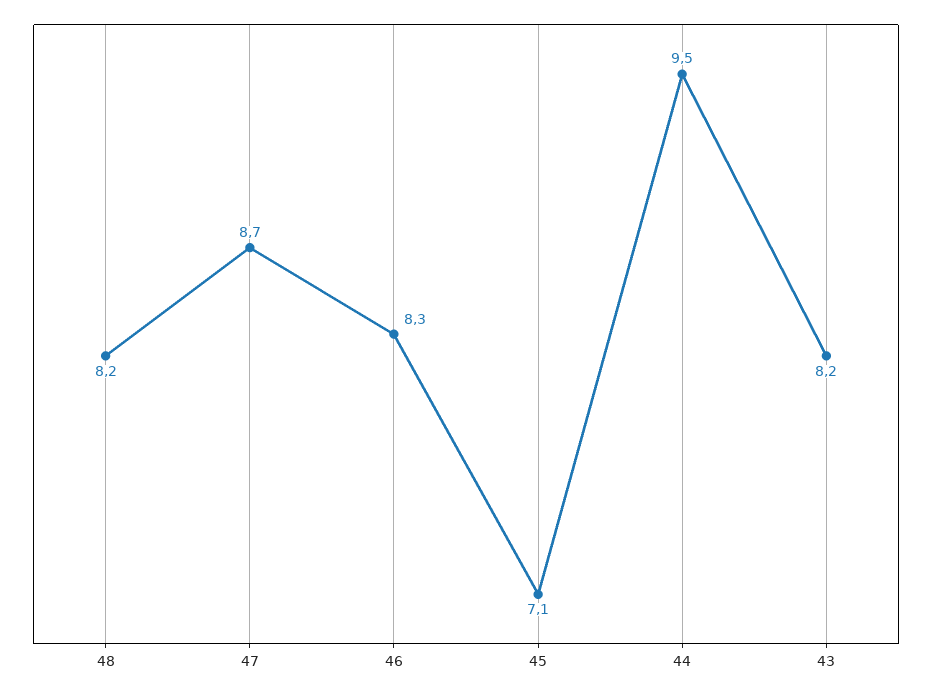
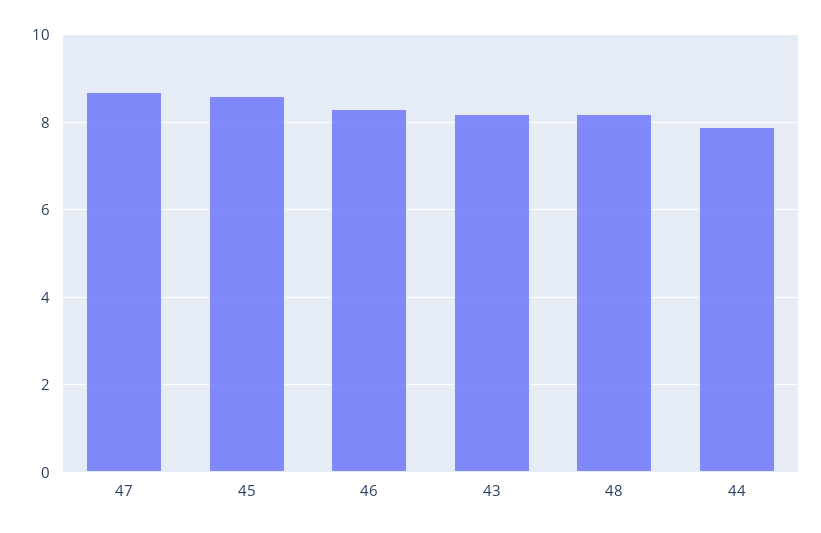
  {
    "48": 8.2,
    "47": 8.7,
    "46": 8.3,
-   "45": 7.1,
+   "45": 8.5,
-   "44": 9.5,
+   "44": 8,
    "43": 8.2
  }

